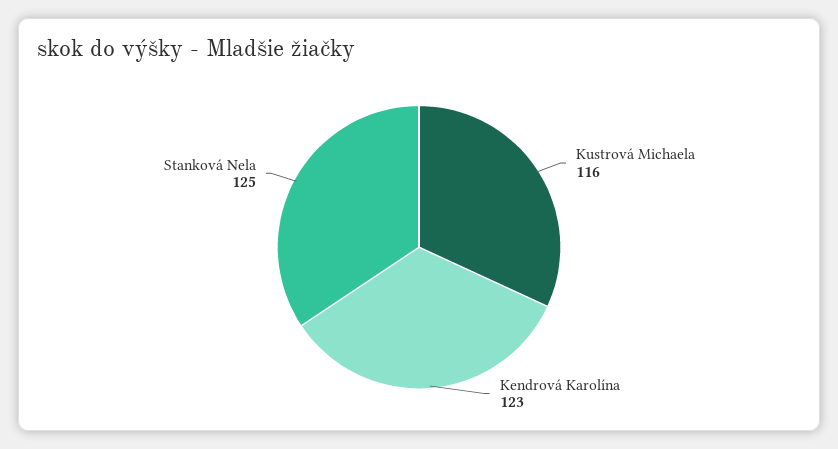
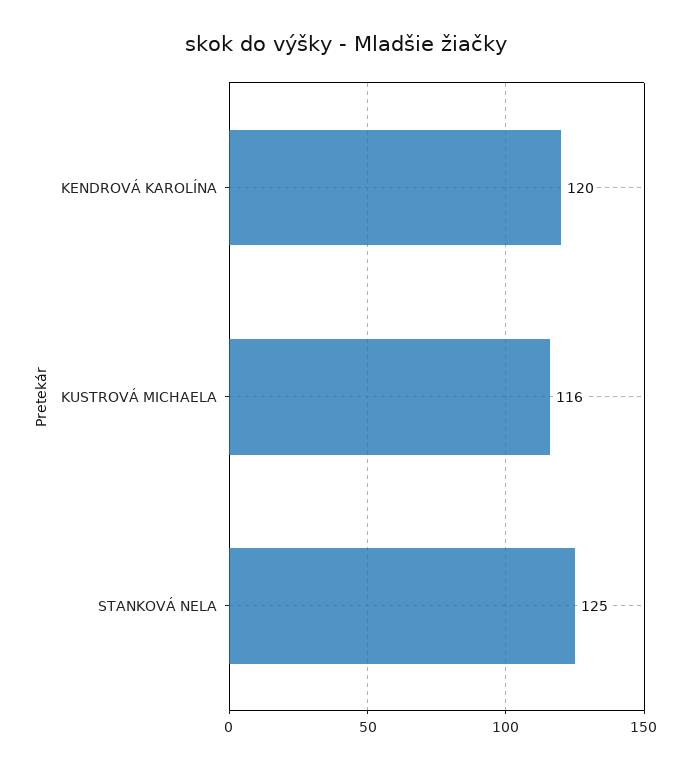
  {
    "Kustrová Michaela": 116,
-   "Kendrová Karolína": 123,
+   "Kendrová Karolína": 120,
    "Stanková Nela": 125
  }

